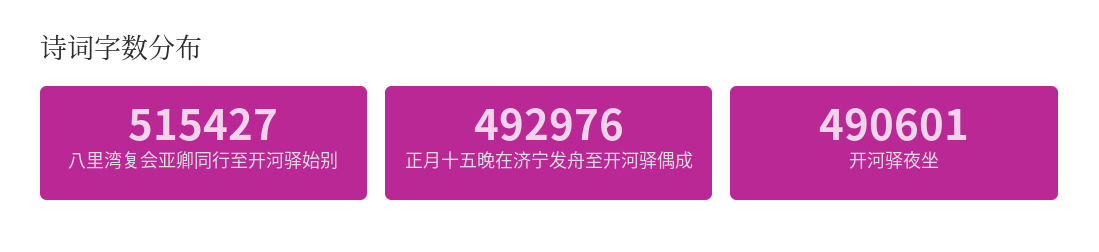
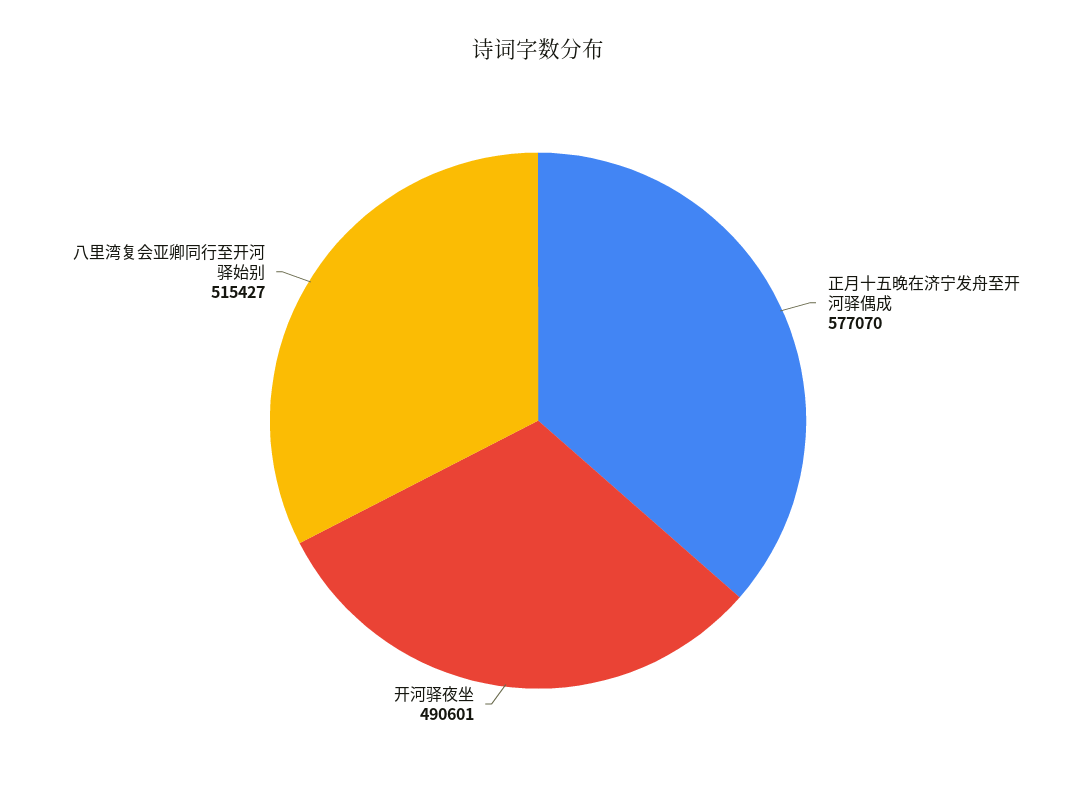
  {
    "八里湾复会亚卿同行至开河驿始别": 515427,
-   "正月十五晚在济宁发舟至开河驿偶成": 492976,
+   "正月十五晚在济宁发舟至开河驿偶成": 577070,
    "开河驿夜坐": 490601
  }

